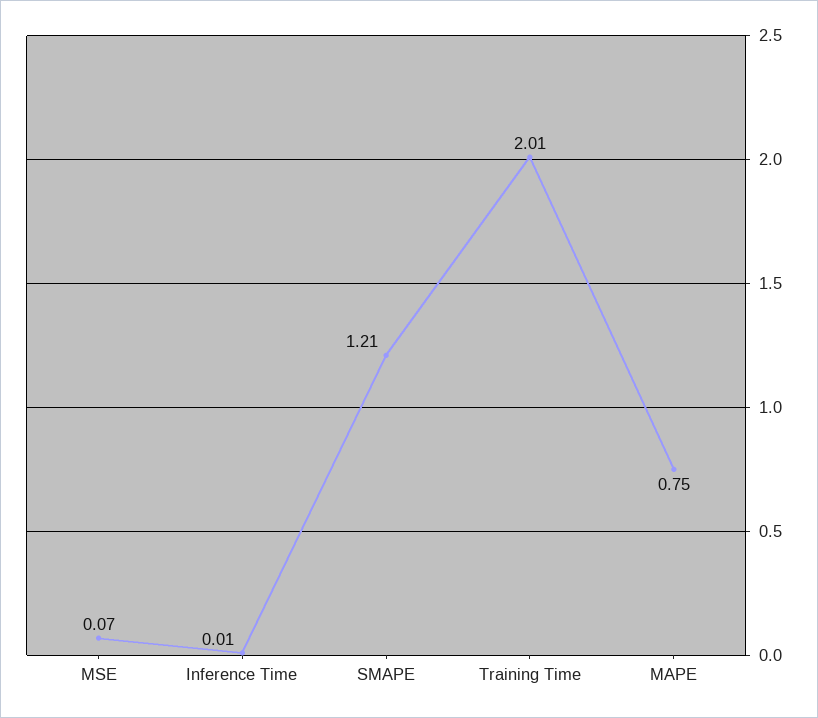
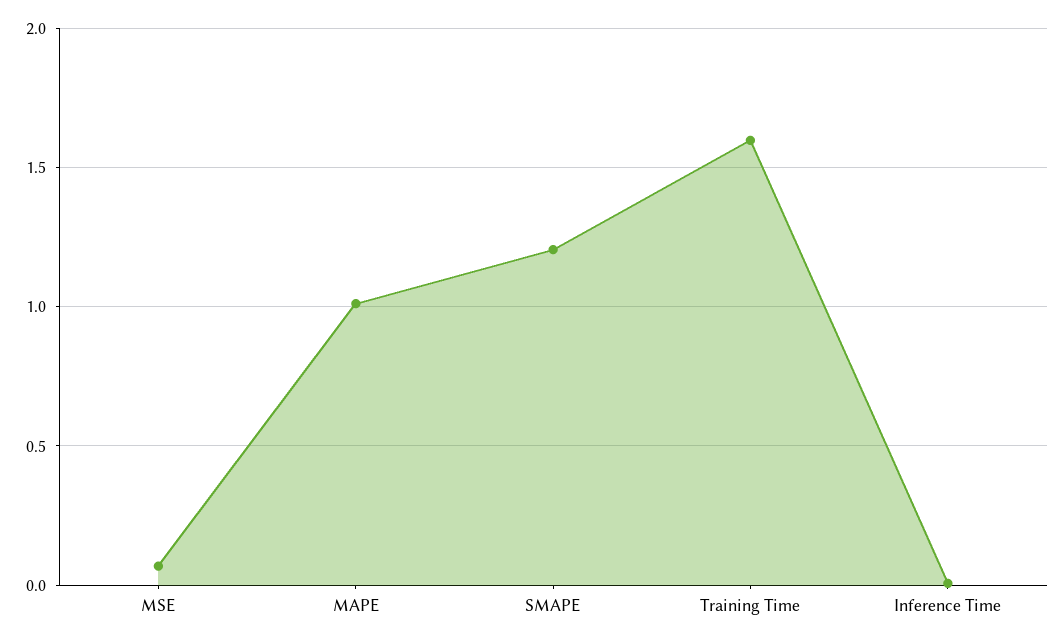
  {
    "MSE": 0.07,
    "Inference Time": 0.01,
    "SMAPE": 1.21,
-   "Training Time": 2.01,
+   "Training Time": 1.6,
-   "MAPE": 0.75
+   "MAPE": 1
  }

